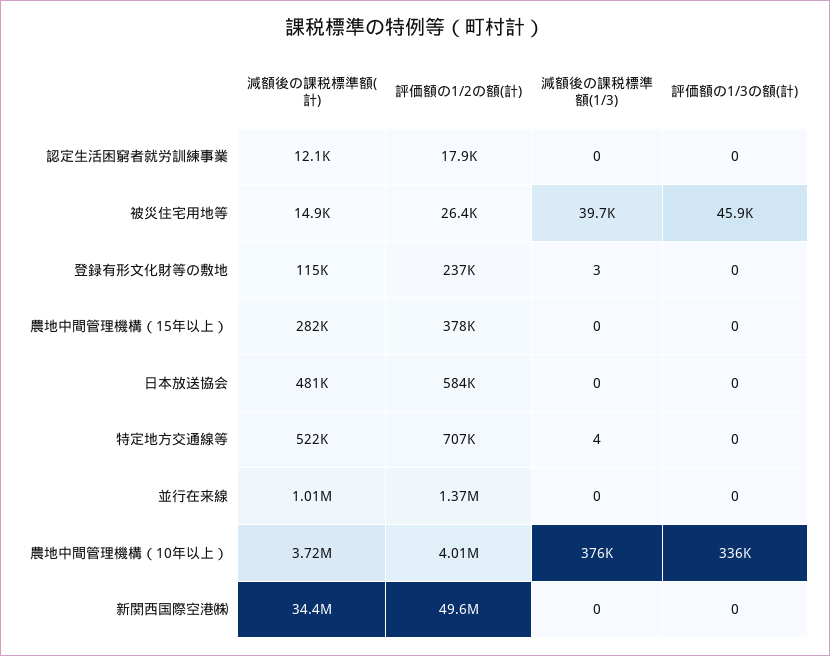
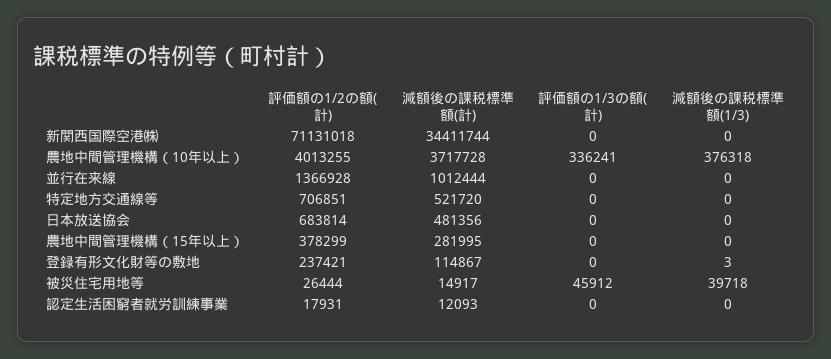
  {
    "減額後の課税標準額(計)": {
      "認定生活困窮者就労訓練事業": 12093,
      "被災住宅用地等": 14917,
      "登録有形文化財等の敷地": 114867,
      "農地中間管理機構（15年以上）": 281995,
      "日本放送協会": 481356,
      "特定地方交通線等": 521720,
      "並行在来線": 1012444,
      "農地中間管理機構（10年以上）": 3717728,
      "新関西国際空港㈱": 34411744
    },
    "評価額の1/2の額(計)": {
      "認定生活困窮者就労訓練事業": 17931,
      "被災住宅用地等": 26444,
      "登録有形文化財等の敷地": 237421,
      "農地中間管理機構（15年以上）": 378299,
-     "日本放送協会": 584000,
+     "日本放送協会": 683814,
      "特定地方交通線等": 706851,
      "並行在来線": 1366928,
      "農地中間管理機構（10年以上）": 4013255,
-     "新関西国際空港㈱": 49600000
+     "新関西国際空港㈱": 71131018
    },
    "減額後の課税標準額(1/3)": {
      "認定生活困窮者就労訓練事業": 0,
      "被災住宅用地等": 39718,
      "登録有形文化財等の敷地": 3,
      "農地中間管理機構（15年以上）": 0,
      "日本放送協会": 0,
-     "特定地方交通線等": 4,
+     "特定地方交通線等": 0,
      "並行在来線": 0,
      "農地中間管理機構（10年以上）": 376318,
      "新関西国際空港㈱": 0
    },
    "評価額の1/3の額(計)": {
      "認定生活困窮者就労訓練事業": 0,
      "被災住宅用地等": 45912,
      "登録有形文化財等の敷地": 0,
      "農地中間管理機構（15年以上）": 0,
      "日本放送協会": 0,
      "特定地方交通線等": 0,
      "並行在来線": 0,
      "農地中間管理機構（10年以上）": 336241,
      "新関西国際空港㈱": 0
    }
  }

